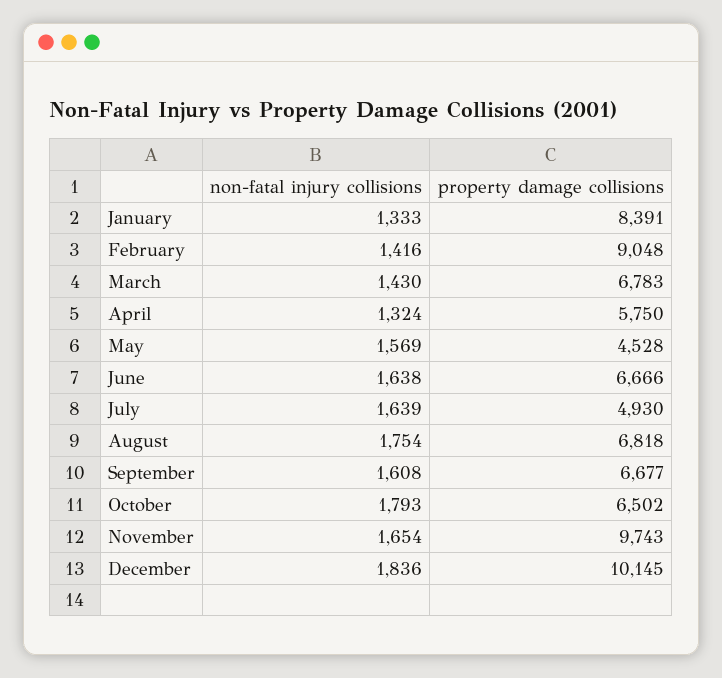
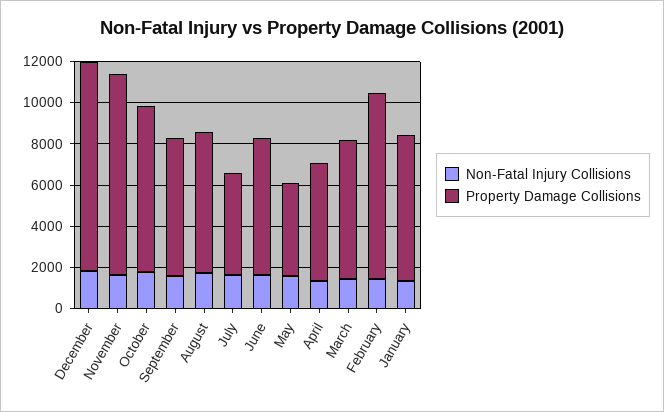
  {
    "non-fatal injury collisions": {
      "January": 1333,
      "February": 1416,
      "March": 1430,
      "April": 1324,
      "May": 1569,
      "June": 1638,
      "July": 1639,
      "August": 1754,
      "September": 1608,
      "October": 1793,
      "November": 1654,
      "December": 1836
    },
    "property damage collisions": {
-     "January": 8391,
+     "January": 7000,
      "February": 9048,
      "March": 6783,
      "April": 5750,
      "May": 4528,
      "June": 6666,
      "July": 4930,
      "August": 6818,
      "September": 6677,
-     "October": 6502,
+     "October": 8000,
      "November": 9743,
      "December": 10145
    }
  }

